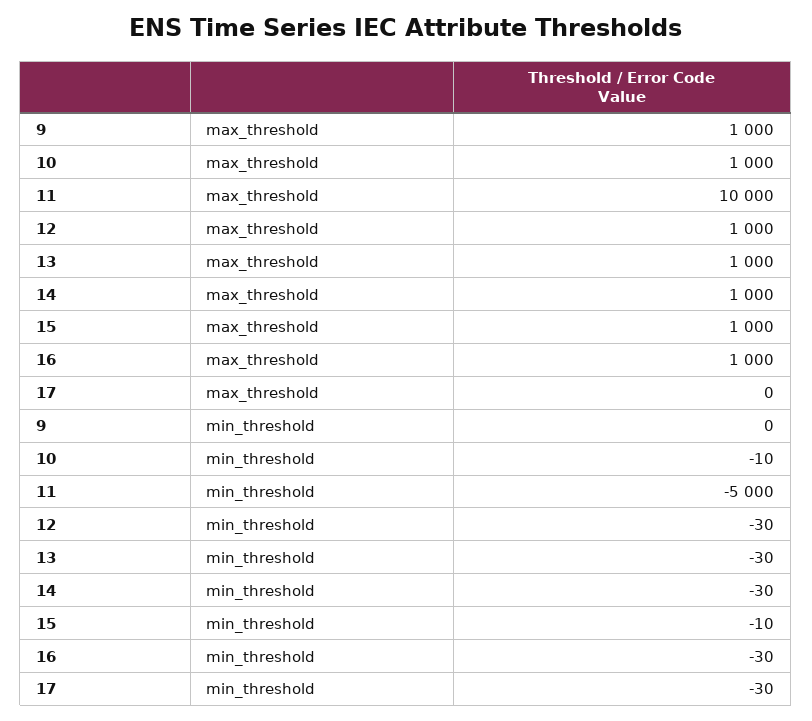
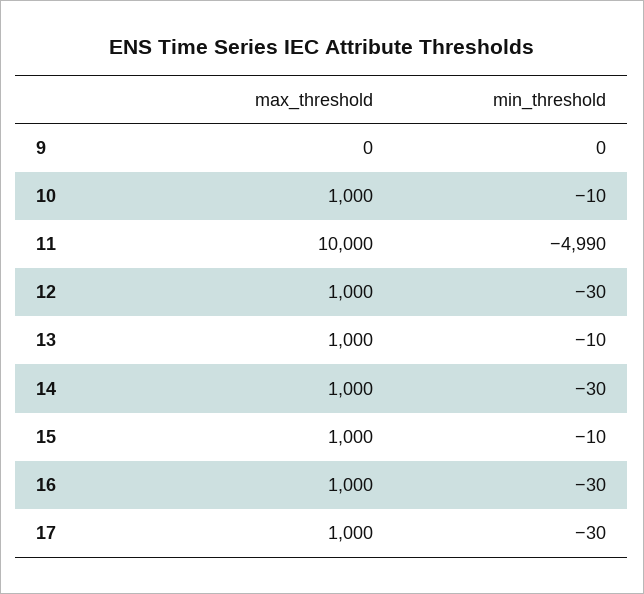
  {
    "9": {
-     "max_threshold": 1000,
+     "max_threshold": 0,
      "min_threshold": 0
    },
    "10": {
      "max_threshold": 1000,
      "min_threshold": -10
    },
    "11": {
      "max_threshold": 10000,
-     "min_threshold": -5000
+     "min_threshold": -4990
    },
    "12": {
      "max_threshold": 1000,
      "min_threshold": -30
    },
    "13": {
      "max_threshold": 1000,
-     "min_threshold": -30
+     "min_threshold": -10
    },
    "14": {
      "max_threshold": 1000,
      "min_threshold": -30
    },
    "15": {
      "max_threshold": 1000,
      "min_threshold": -10
    },
    "16": {
      "max_threshold": 1000,
      "min_threshold": -30
    },
    "17": {
-     "max_threshold": 0,
+     "max_threshold": 1000,
      "min_threshold": -30
    }
  }

